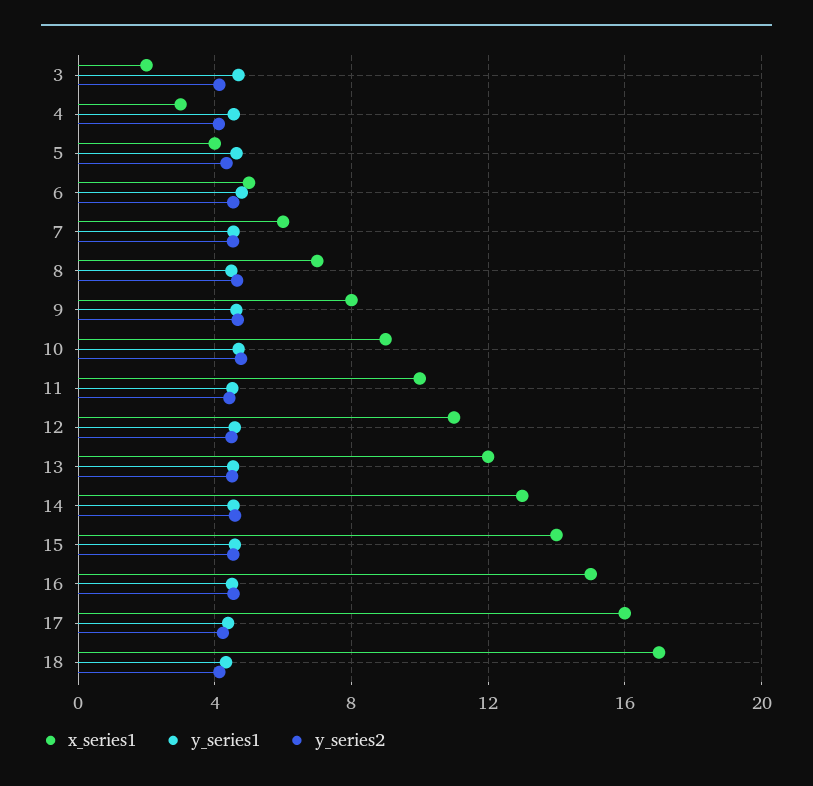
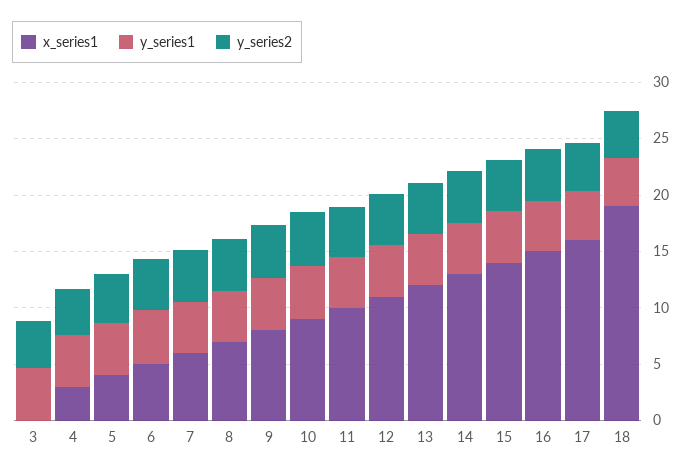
  {
    "x_series1": {
-     "3": 2,
+     "3": 0,
      "4": 3,
      "5": 4,
      "6": 5,
      "7": 6,
      "8": 7,
      "9": 8,
      "10": 9,
      "11": 10,
      "12": 11,
      "13": 12,
      "14": 13,
      "15": 14,
      "16": 15,
      "17": 16,
-     "18": 17
+     "18": 19
    },
    "y_series1": {
      "3": 4.5,
      "4": 4.5,
      "5": 4.5,
      "6": 5,
      "7": 4.5,
      "8": 4.5,
      "9": 4.5,
      "10": 4.5,
      "11": 4.5,
      "12": 4.5,
      "13": 4.5,
      "14": 4.5,
      "15": 4.5,
      "16": 4.5,
      "17": 4.5,
      "18": 4.5
    },
    "y_series2": {
      "3": 4,
      "4": 4,
      "5": 4.5,
      "6": 4.5,
      "7": 4.5,
      "8": 4.5,
      "9": 4.5,
      "10": 5,
      "11": 4.5,
      "12": 4.5,
      "13": 4.5,
      "14": 4.5,
      "15": 4.5,
      "16": 4.5,
      "17": 4,
      "18": 4
    }
  }

